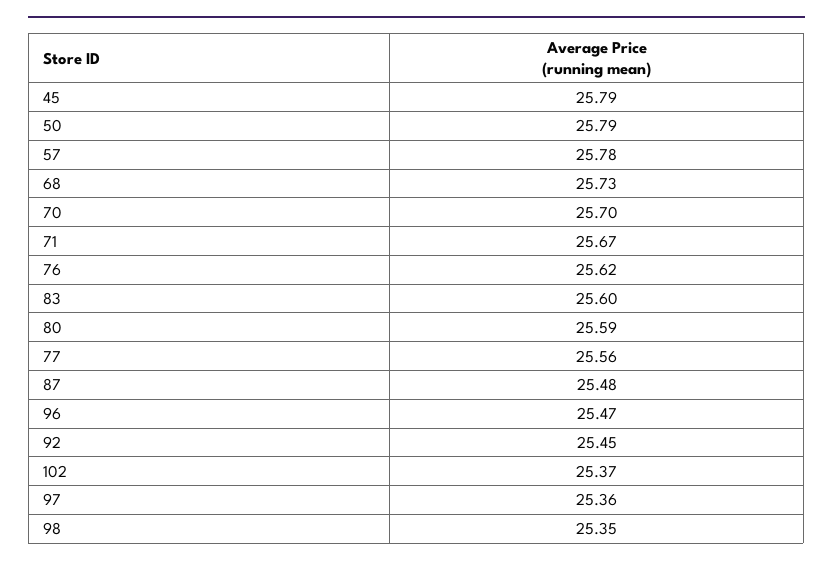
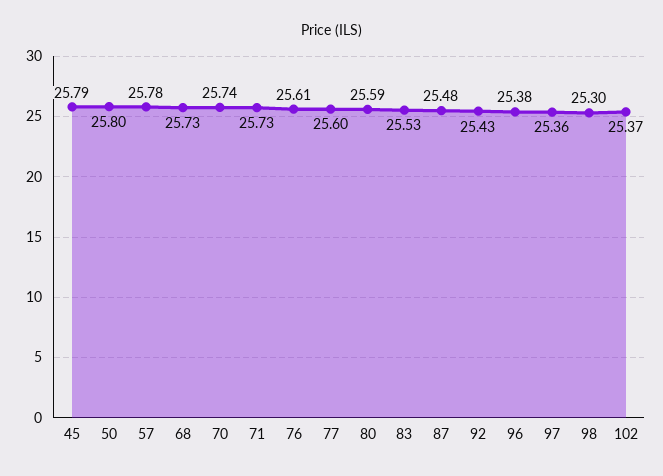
  {
    "45": 25.79,
-   "50": 25.79,
+   "50": 25.8,
    "57": 25.78,
    "68": 25.73,
-   "70": 25.7,
+   "70": 25.74,
-   "71": 25.67,
+   "71": 25.73,
-   "76": 25.62,
+   "76": 25.61,
-   "83": 25.6,
+   "83": 25.53,
    "80": 25.59,
-   "77": 25.56,
+   "77": 25.6,
    "87": 25.48,
-   "96": 25.47,
+   "96": 25.38,
-   "92": 25.45,
+   "92": 25.43,
    "102": 25.37,
    "97": 25.36,
-   "98": 25.35
+   "98": 25.3
  }

